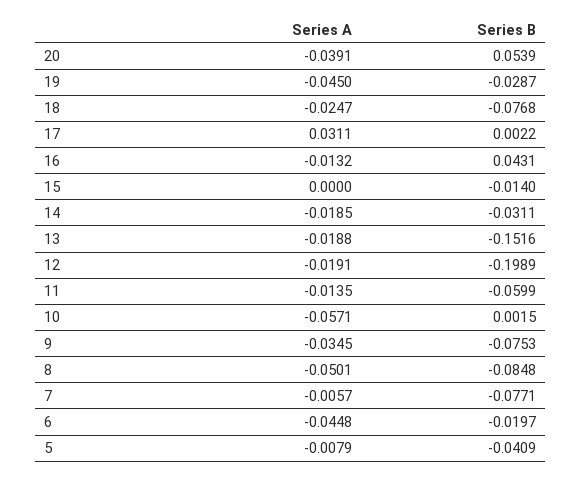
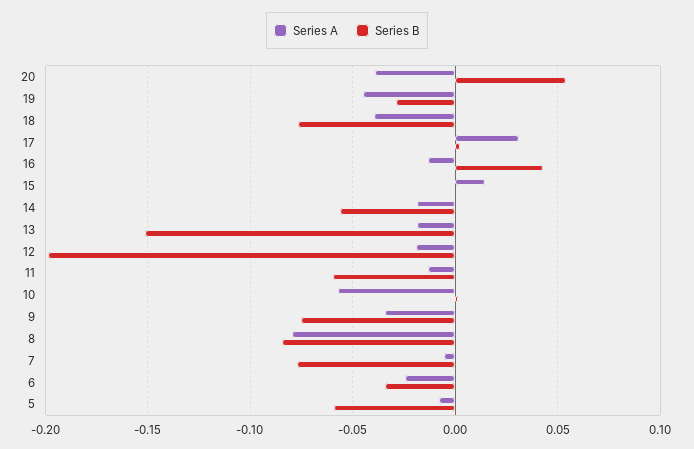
  {
    "Series A": {
      "20": -0.0391,
      "19": -0.045,
-     "18": -0.0247,
+     "18": -0.04,
      "17": 0.0311,
      "16": -0.0132,
-     "15": 0,
+     "15": 0.015,
      "14": -0.0185,
      "13": -0.0188,
      "12": -0.0191,
      "11": -0.0135,
      "10": -0.0571,
      "9": -0.0345,
-     "8": -0.0501,
+     "8": -0.08,
      "7": -0.0057,
-     "6": -0.0448,
+     "6": -0.025,
      "5": -0.0079
    },
    "Series B": {
      "20": 0.0539,
      "19": -0.0287,
      "18": -0.0768,
      "17": 0.0022,
      "16": 0.0431,
-     "15": -0.014,
+     "15": 0,
-     "14": -0.0311,
+     "14": -0.055,
      "13": -0.1516,
      "12": -0.1989,
      "11": -0.0599,
      "10": 0.0015,
      "9": -0.0753,
      "8": -0.0848,
      "7": -0.0771,
-     "6": -0.0197,
+     "6": -0.035,
-     "5": -0.0409
+     "5": -0.06
    }
  }

